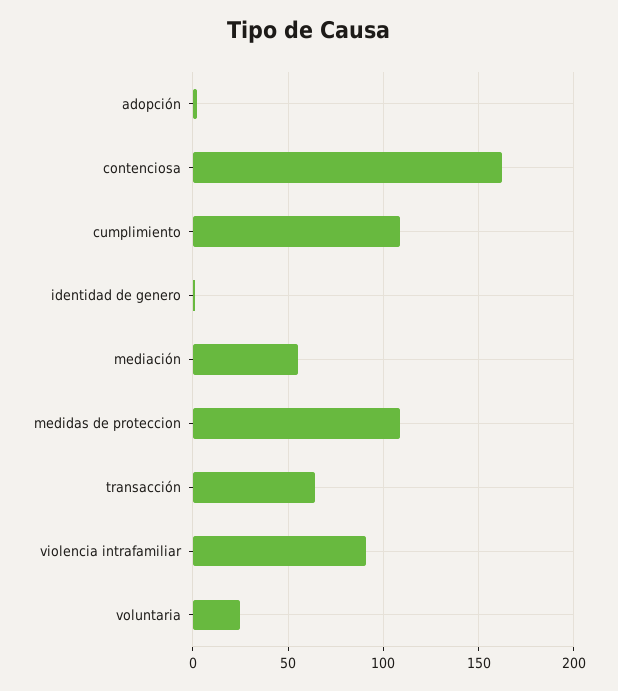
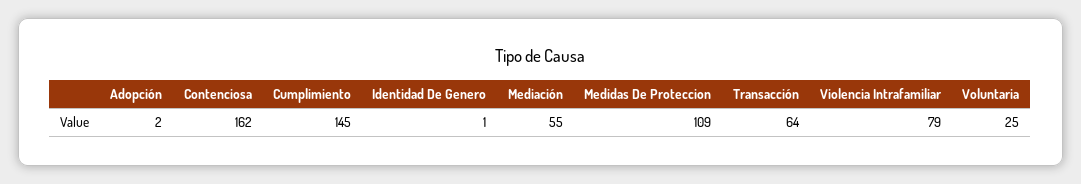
  {
    "adopción": 2,
    "contenciosa": 162,
-   "cumplimiento": 110,
+   "cumplimiento": 145,
    "identidad de genero": 1,
    "mediación": 55,
    "medidas de proteccion": 109,
    "transacción": 64,
-   "violencia intrafamiliar": 90,
+   "violencia intrafamiliar": 79,
    "voluntaria": 25
  }

